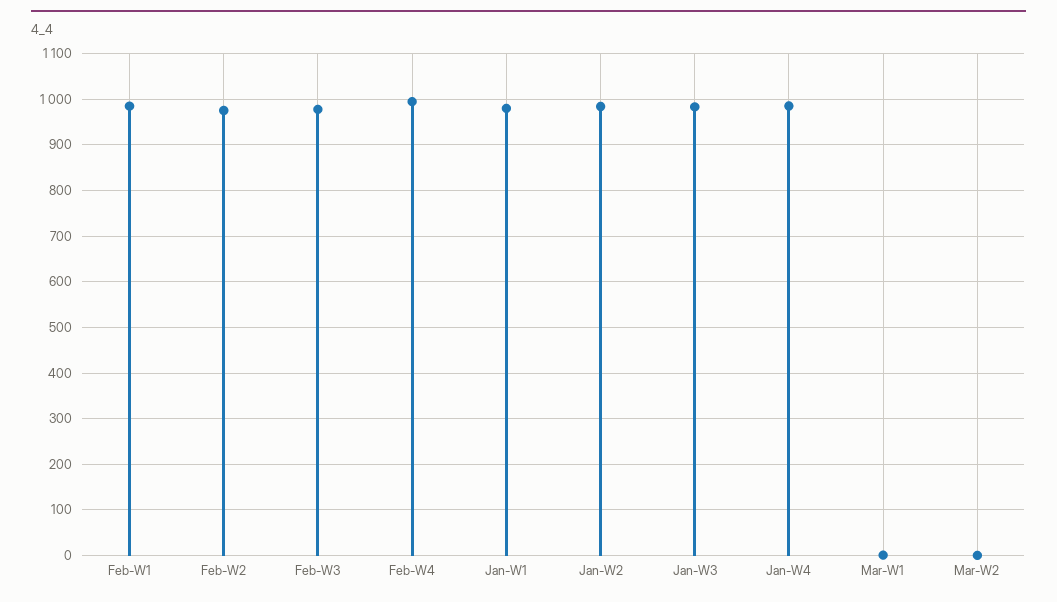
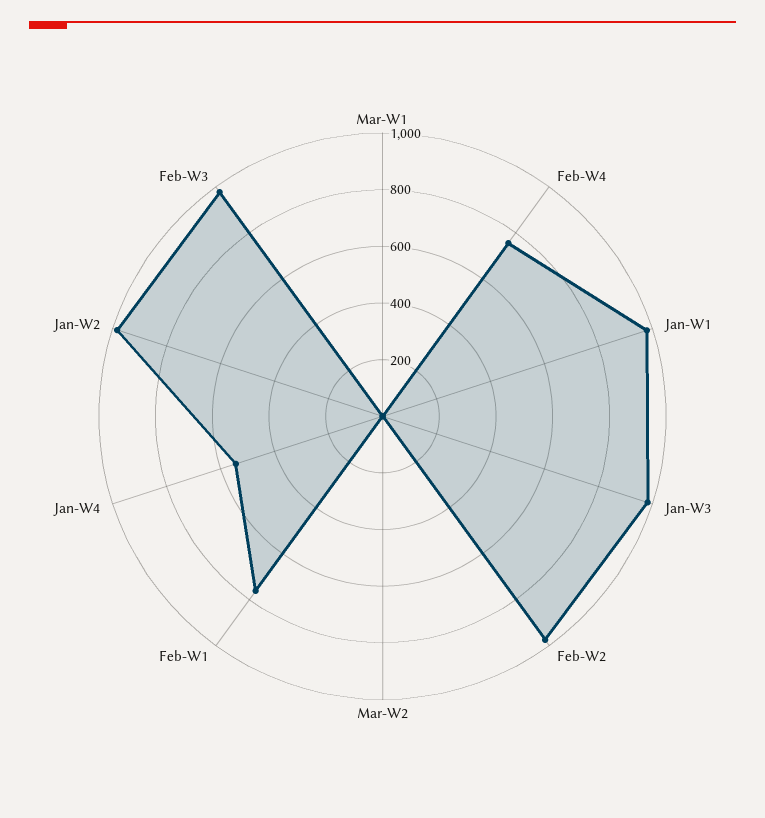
  {
-   "Feb-W1": 980,
+   "Feb-W1": 750,
    "Feb-W2": 980,
    "Feb-W3": 980,
-   "Feb-W4": 1000,
+   "Feb-W4": 750,
    "Jan-W1": 980,
    "Jan-W2": 980,
    "Jan-W3": 980,
-   "Jan-W4": 980,
+   "Jan-W4": 550,
    "Mar-W1": 0,
    "Mar-W2": 0
  }

